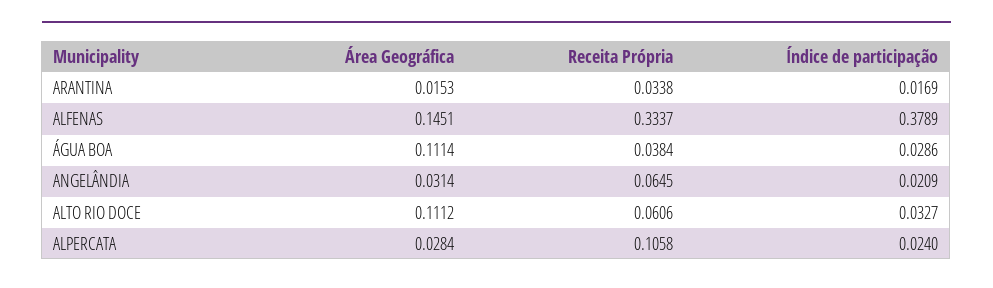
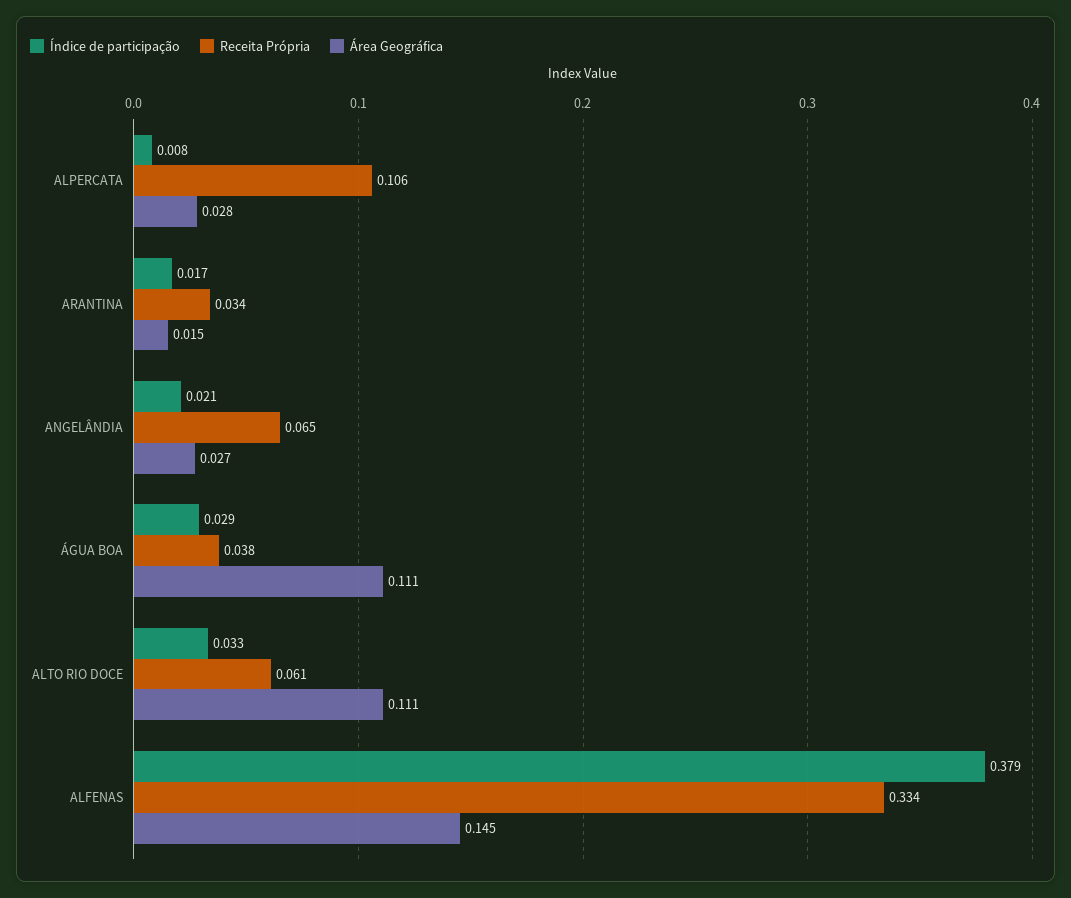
  {
    "Área Geográfica": {
      "ARANTINA": 0.0153,
      "ALFENAS": 0.1451,
      "ÁGUA BOA": 0.1114,
-     "ANGELÂNDIA": 0.0314,
+     "ANGELÂNDIA": 0.027,
      "ALTO RIO DOCE": 0.1112,
      "ALPERCATA": 0.0284
    },
    "Receita Própria": {
      "ARANTINA": 0.0338,
      "ALFENAS": 0.3337,
      "ÁGUA BOA": 0.0384,
      "ANGELÂNDIA": 0.0645,
      "ALTO RIO DOCE": 0.0606,
      "ALPERCATA": 0.1058
    },
    "Índice de participação": {
      "ARANTINA": 0.0169,
      "ALFENAS": 0.3789,
      "ÁGUA BOA": 0.0286,
      "ANGELÂNDIA": 0.0209,
      "ALTO RIO DOCE": 0.0327,
-     "ALPERCATA": 0.024
+     "ALPERCATA": 0.008
    }
  }

